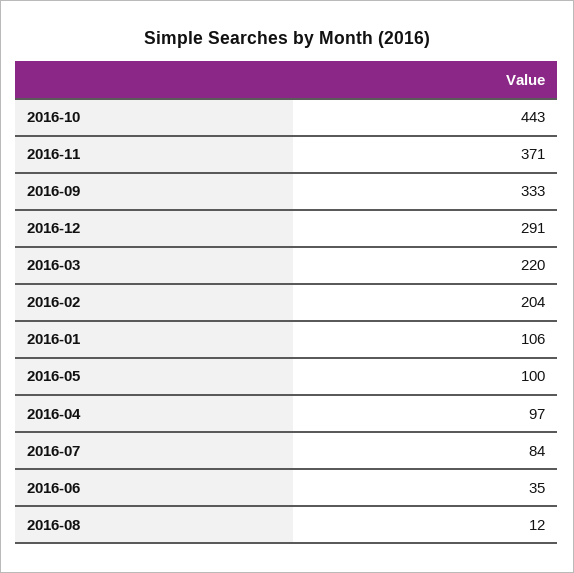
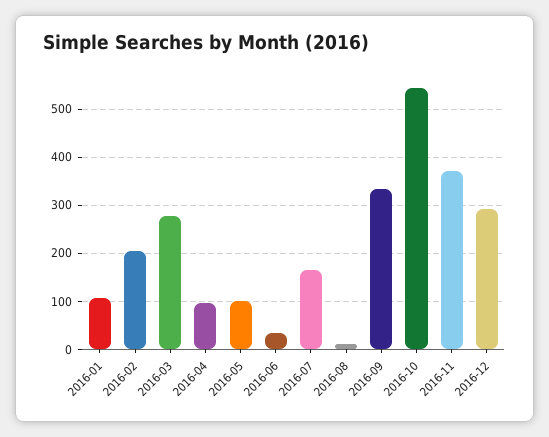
  {
-   "2016-10": 443,
+   "2016-10": 540,
    "2016-11": 371,
    "2016-09": 333,
    "2016-12": 291,
-   "2016-03": 220,
+   "2016-03": 280,
    "2016-02": 204,
    "2016-01": 106,
    "2016-05": 100,
    "2016-04": 97,
-   "2016-07": 84,
+   "2016-07": 160,
    "2016-06": 35,
    "2016-08": 12
  }

